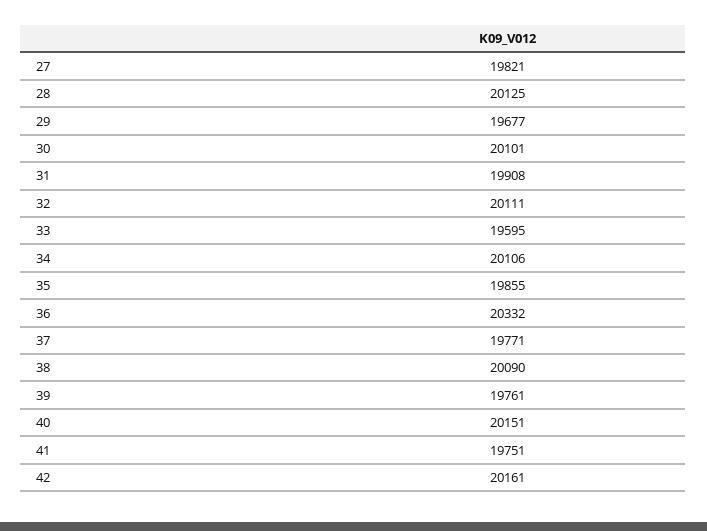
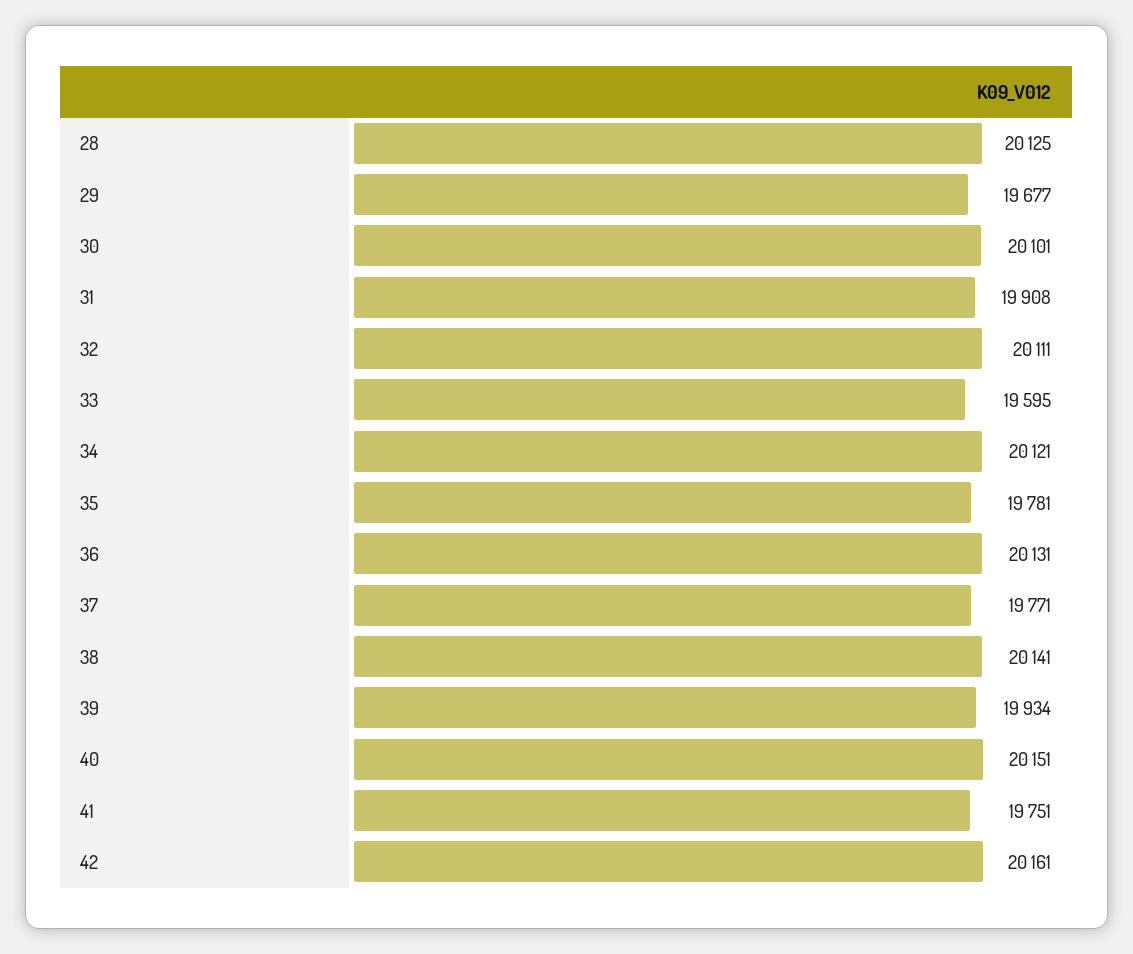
  {
-   "27": 19821,
    "28": 20125,
    "29": 19677,
    "30": 20101,
    "31": 19908,
    "32": 20111,
    "33": 19595,
-   "34": 20106,
+   "34": 20121,
-   "35": 19855,
+   "35": 19781,
-   "36": 20332,
+   "36": 20131,
    "37": 19771,
-   "38": 20090,
+   "38": 20141,
-   "39": 19761,
+   "39": 19934,
    "40": 20151,
    "41": 19751,
    "42": 20161
  }

